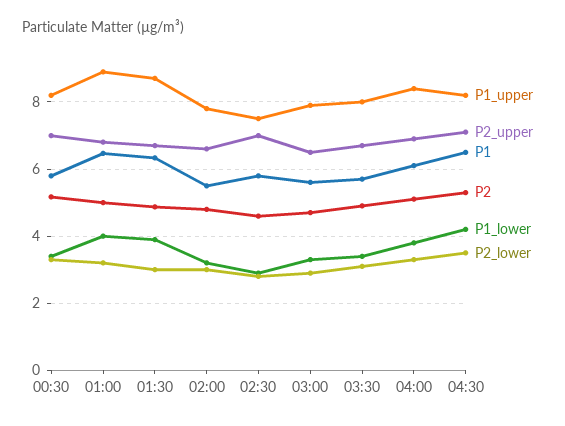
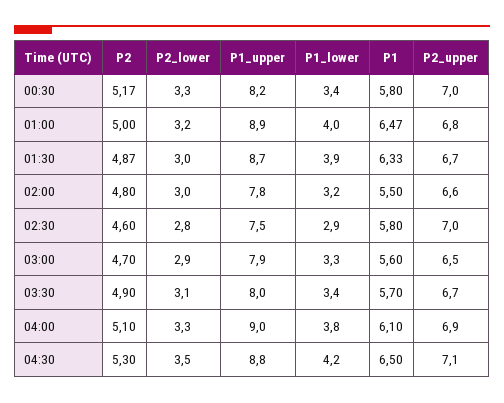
  {
    "P1_upper": {
      "00:30": 8.2,
      "01:00": 8.9,
      "01:30": 8.7,
      "02:00": 7.8,
      "02:30": 7.5,
      "03:00": 7.9,
      "03:30": 8,
-     "04:00": 8.4,
+     "04:00": 9,
-     "04:30": 8.2
+     "04:30": 8.8
    },
    "P2_upper": {
      "00:30": 7,
      "01:00": 6.8,
      "01:30": 6.7,
      "02:00": 6.6,
      "02:30": 7,
      "03:00": 6.5,
      "03:30": 6.7,
      "04:00": 6.9,
      "04:30": 7.1
    },
    "P1": {
      "00:30": 5.8,
      "01:00": 6.47,
      "01:30": 6.33,
      "02:00": 5.5,
      "02:30": 5.8,
      "03:00": 5.6,
      "03:30": 5.7,
      "04:00": 6.1,
      "04:30": 6.5
    },
    "P2": {
      "00:30": 5.17,
      "01:00": 5,
      "01:30": 4.87,
      "02:00": 4.8,
      "02:30": 4.6,
      "03:00": 4.7,
      "03:30": 4.9,
      "04:00": 5.1,
      "04:30": 5.3
    },
    "P1_lower": {
      "00:30": 3.4,
      "01:00": 4,
      "01:30": 3.9,
      "02:00": 3.2,
      "02:30": 2.9,
      "03:00": 3.3,
      "03:30": 3.4,
      "04:00": 3.8,
      "04:30": 4.2
    },
    "P2_lower": {
      "00:30": 3.3,
      "01:00": 3.2,
      "01:30": 3,
      "02:00": 3,
      "02:30": 2.8,
      "03:00": 2.9,
      "03:30": 3.1,
      "04:00": 3.3,
      "04:30": 3.5
    }
  }

